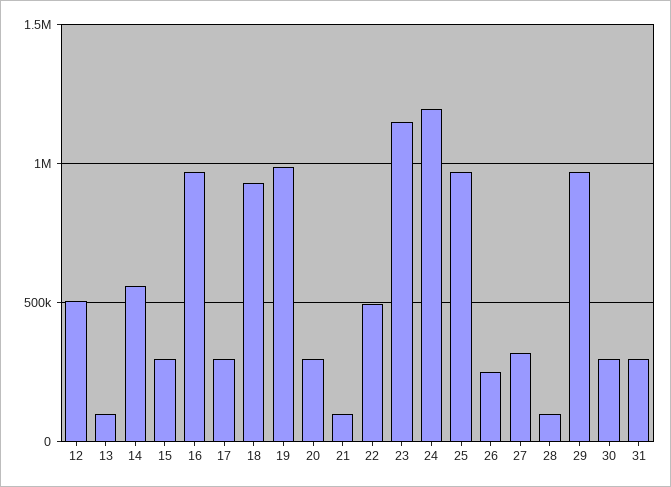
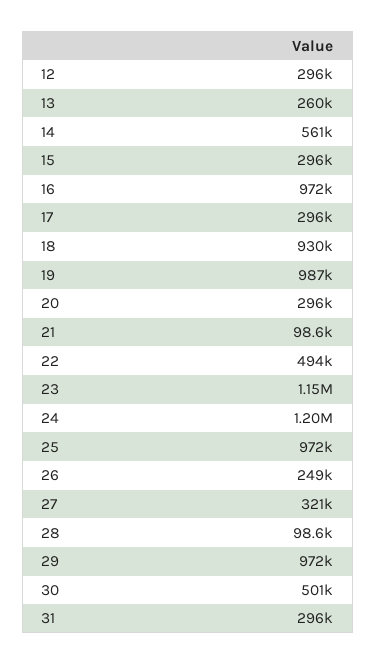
  {
-   "12": 500000,
+   "12": 296000,
-   "13": 100000,
+   "13": 260000,
    "14": 561000,
    "15": 296000,
    "16": 972000,
    "17": 296000,
    "18": 930000,
    "19": 987000,
    "20": 296000,
    "21": 98600,
    "22": 494000,
    "23": 1150000,
    "24": 1200000,
    "25": 972000,
    "26": 249000,
    "27": 321000,
    "28": 98600,
    "29": 972000,
-   "30": 300000,
+   "30": 501000,
    "31": 296000
  }

